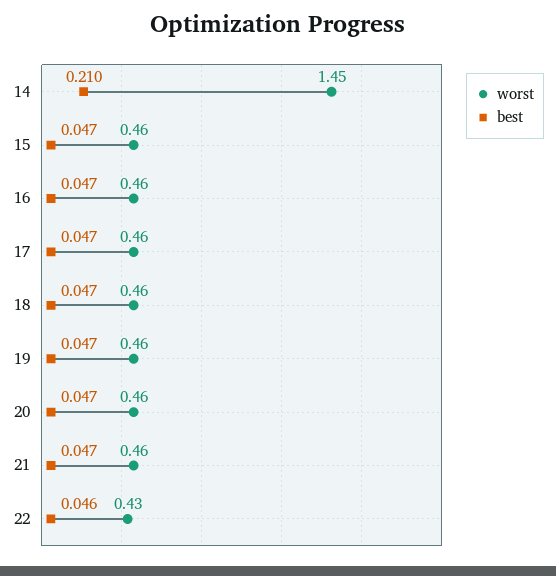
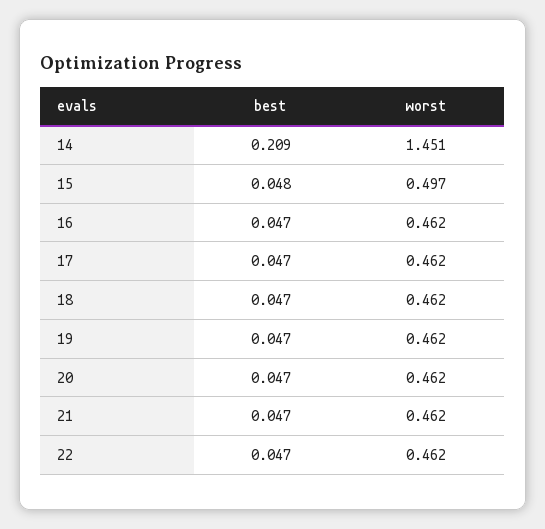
  {
    "worst": {
      "14": 1.451,
-     "15": 0.46,
+     "15": 0.497,
      "16": 0.462,
      "17": 0.462,
      "18": 0.462,
      "19": 0.462,
      "20": 0.462,
      "21": 0.462,
-     "22": 0.43
+     "22": 0.462
    },
    "best": {
-     "14": 0.21,
+     "14": 0.209,
-     "15": 0.047,
+     "15": 0.048,
      "16": 0.047,
      "17": 0.047,
      "18": 0.047,
      "19": 0.047,
      "20": 0.047,
      "21": 0.047,
-     "22": 0.046
+     "22": 0.047
    }
  }

